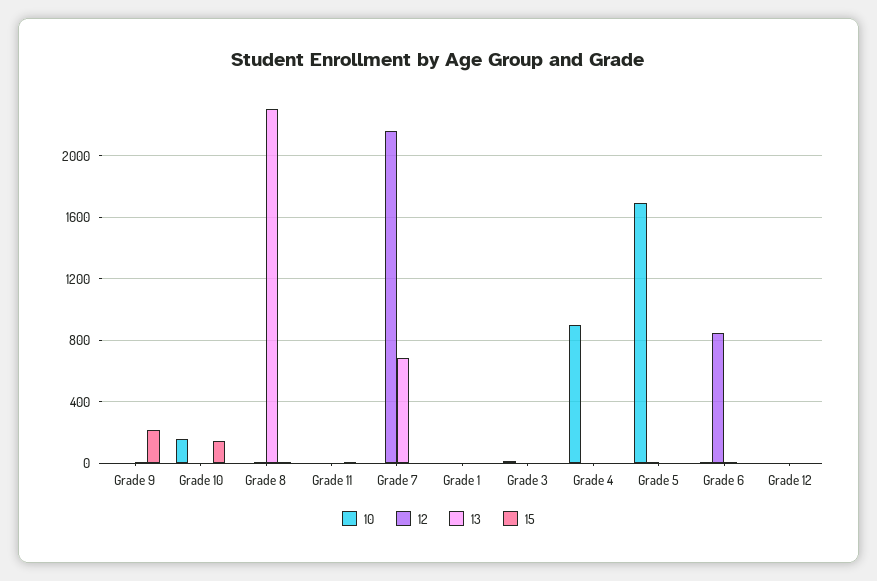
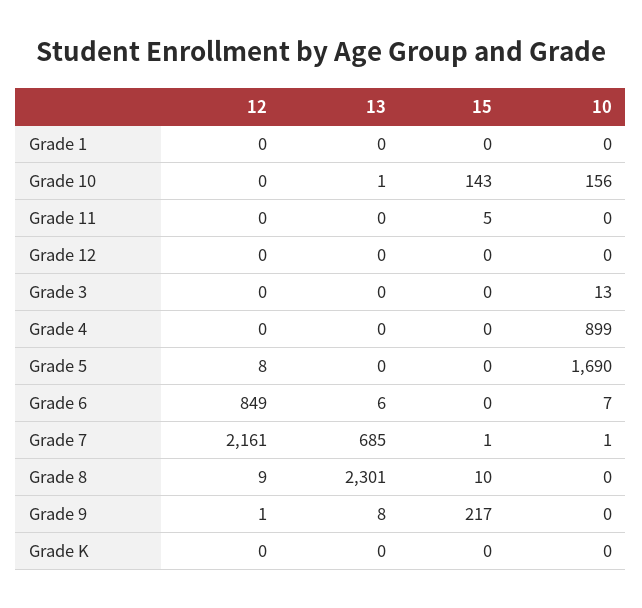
  {
    "10": {
      "Grade 9": 0,
      "Grade 10": 156,
      "Grade 8": 0,
      "Grade 11": 0,
      "Grade 7": 1,
      "Grade 1": 0,
      "Grade 3": 13,
      "Grade 4": 899,
      "Grade 5": 1690,
      "Grade 6": 7,
-     "Grade 12": 0
+     "Grade 12": 0,
+     "Grade K": 0
    },
    "12": {
      "Grade 9": 1,
      "Grade 10": 0,
      "Grade 8": 9,
      "Grade 11": 0,
      "Grade 7": 2161,
      "Grade 1": 0,
      "Grade 3": 0,
      "Grade 4": 0,
      "Grade 5": 8,
      "Grade 6": 849,
-     "Grade 12": 0
+     "Grade 12": 0,
+     "Grade K": 0
    },
    "13": {
      "Grade 9": 8,
      "Grade 10": 1,
      "Grade 8": 2301,
      "Grade 11": 0,
      "Grade 7": 685,
      "Grade 1": 0,
      "Grade 3": 0,
      "Grade 4": 0,
      "Grade 5": 0,
      "Grade 6": 6,
-     "Grade 12": 0
+     "Grade 12": 0,
+     "Grade K": 0
    },
    "15": {
      "Grade 9": 217,
      "Grade 10": 143,
      "Grade 8": 10,
      "Grade 11": 5,
      "Grade 7": 1,
      "Grade 1": 0,
      "Grade 3": 0,
      "Grade 4": 0,
      "Grade 5": 0,
      "Grade 6": 0,
-     "Grade 12": 0
+     "Grade 12": 0,
+     "Grade K": 0
    }
  }

